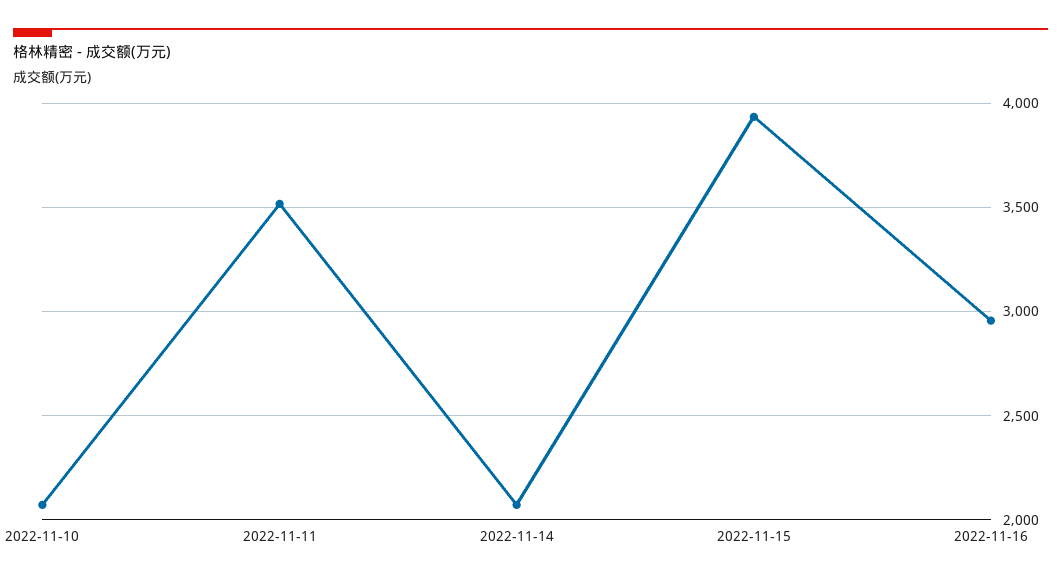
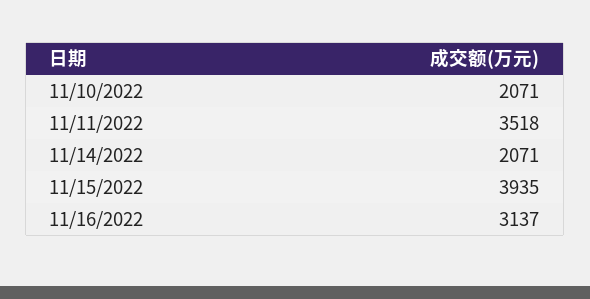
  {
    "2022-11-10": 2071,
    "2022-11-11": 3518,
    "2022-11-14": 2071,
    "2022-11-15": 3935,
-   "2022-11-16": 2950
+   "2022-11-16": 3137
  }

